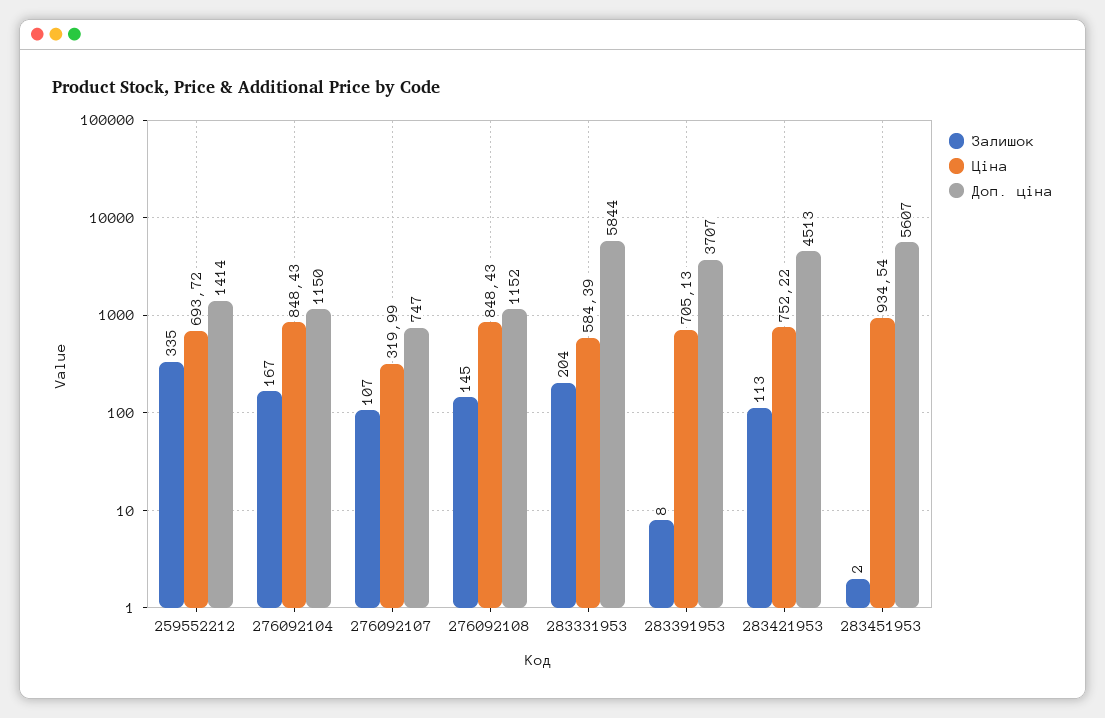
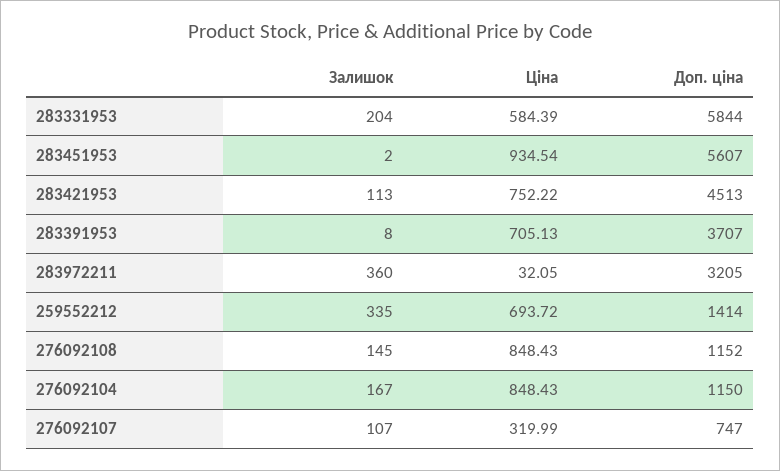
  {
    "Залишок": {
      "259552212": 335,
      "276092104": 167,
      "276092107": 107,
      "276092108": 145,
      "283331953": 204,
      "283391953": 8,
      "283421953": 113,
-     "283451953": 2
+     "283451953": 2,
+     "283972211": 360
    },
    "Ціна": {
      "259552212": 693.72,
      "276092104": 848.43,
      "276092107": 319.99,
      "276092108": 848.43,
      "283331953": 584.39,
      "283391953": 705.13,
      "283421953": 752.22,
-     "283451953": 934.54
+     "283451953": 934.54,
+     "283972211": 32.05
    },
    "Доп. ціна": {
      "259552212": 1414,
      "276092104": 1150,
      "276092107": 747,
      "276092108": 1152,
      "283331953": 5844,
      "283391953": 3707,
      "283421953": 4513,
-     "283451953": 5607
+     "283451953": 5607,
+     "283972211": 3205
    }
  }

